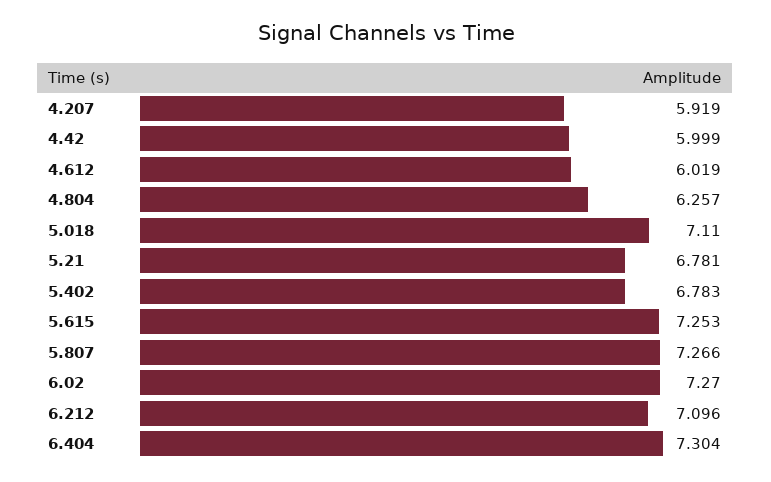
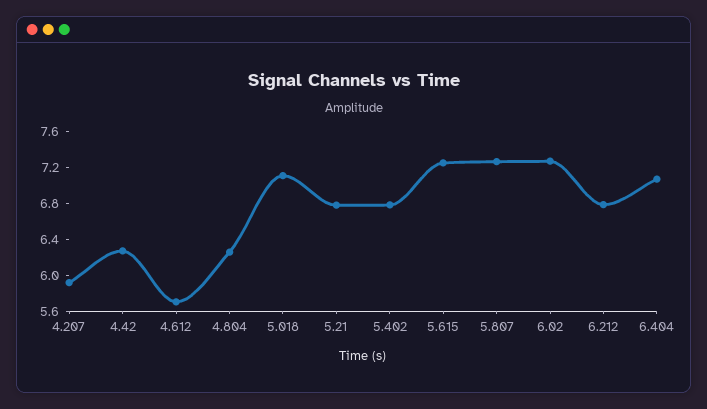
  {
    "4.207": 5.919,
-   "4.42": 5.999,
+   "4.42": 6.3,
-   "4.612": 6.019,
+   "4.612": 5.7,
    "4.804": 6.257,
    "5.018": 7.11,
    "5.21": 6.781,
    "5.402": 6.783,
    "5.615": 7.253,
    "5.807": 7.266,
    "6.02": 7.27,
-   "6.212": 7.096,
+   "6.212": 6.8,
-   "6.404": 7.304
+   "6.404": 7.1
  }

